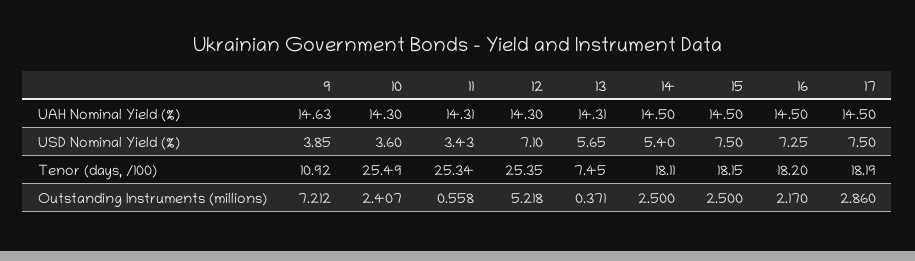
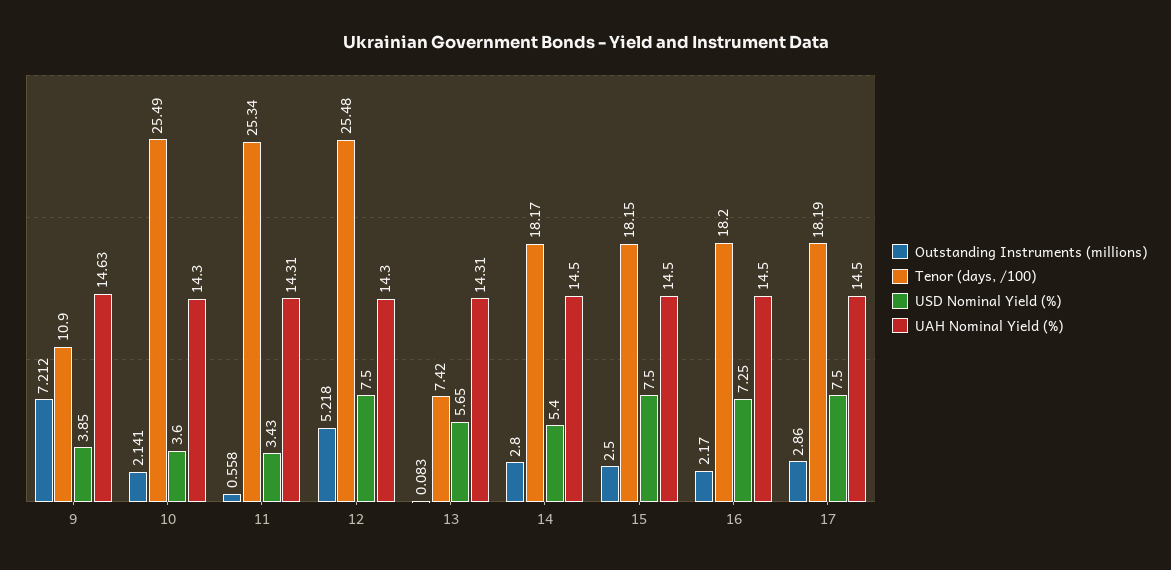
  {
    "UAH Nominal Yield (%)": {
      "9": 14.63,
      "10": 14.3,
      "11": 14.31,
      "12": 14.3,
      "13": 14.31,
      "14": 14.5,
      "15": 14.5,
      "16": 14.5,
      "17": 14.5
    },
    "USD Nominal Yield (%)": {
      "9": 3.85,
      "10": 3.6,
      "11": 3.43,
-     "12": 7.1,
+     "12": 7.5,
      "13": 5.65,
      "14": 5.4,
      "15": 7.5,
      "16": 7.25,
      "17": 7.5
    },
    "Tenor (days, /100)": {
-     "9": 10.92,
+     "9": 10.9,
      "10": 25.49,
      "11": 25.34,
-     "12": 25.35,
+     "12": 25.48,
-     "13": 7.45,
+     "13": 7.42,
-     "14": 18.11,
+     "14": 18.17,
      "15": 18.15,
      "16": 18.2,
      "17": 18.19
    },
    "Outstanding Instruments (millions)": {
      "9": 7.212,
-     "10": 2.407,
+     "10": 2.141,
      "11": 0.558,
      "12": 5.218,
-     "13": 0.371,
+     "13": 0.083,
-     "14": 2.5,
+     "14": 2.8,
      "15": 2.5,
      "16": 2.17,
      "17": 2.86
    }
  }

